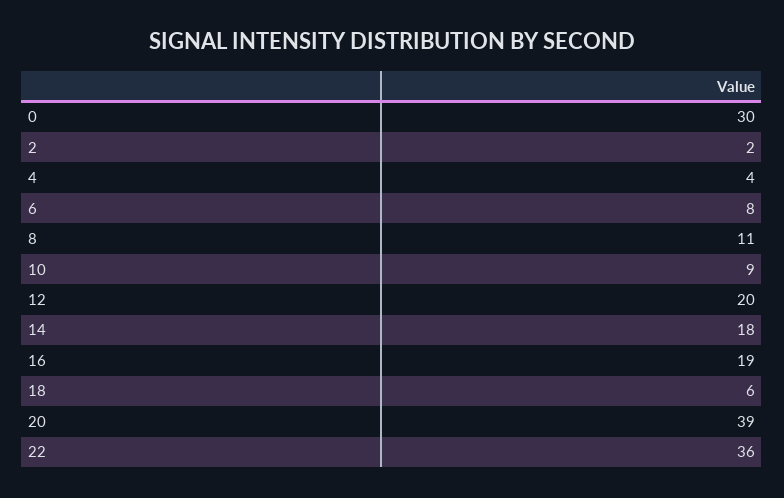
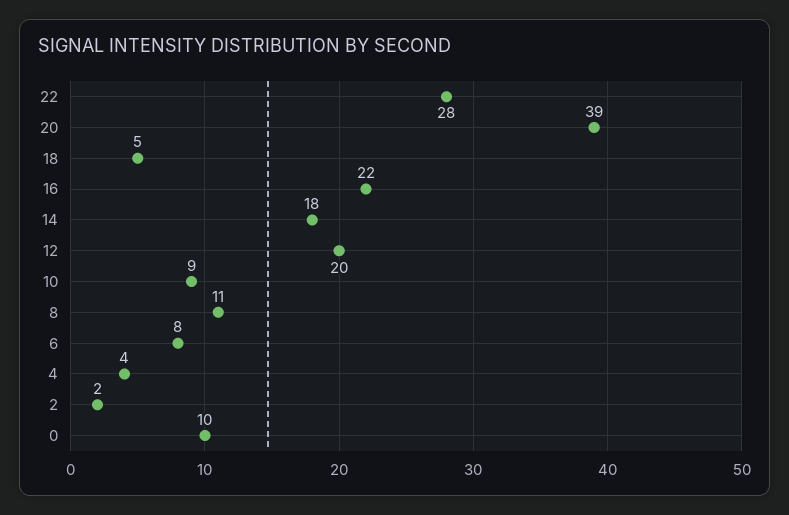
  {
-   "0": 30,
+   "0": 10,
    "2": 2,
    "4": 4,
    "6": 8,
    "8": 11,
    "10": 9,
    "12": 20,
    "14": 18,
-   "16": 19,
+   "16": 22,
-   "18": 6,
+   "18": 5,
    "20": 39,
-   "22": 36
+   "22": 28
  }

